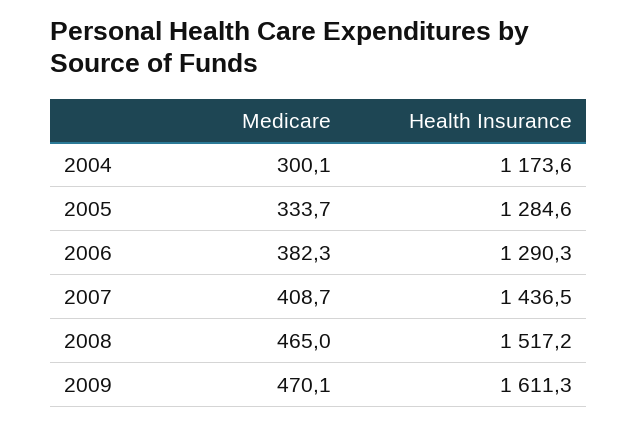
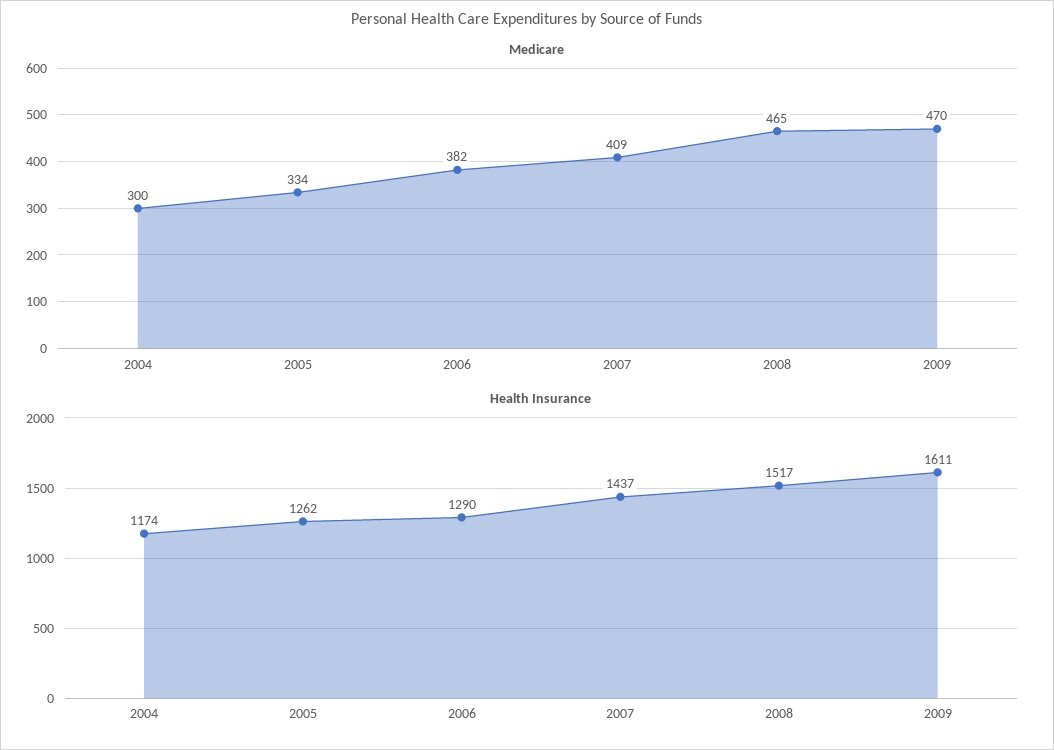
  {
    "Medicare": {
      "2004": 300.1,
      "2005": 333.7,
      "2006": 382.3,
      "2007": 408.7,
      "2008": 465,
      "2009": 470.1
    },
    "Health Insurance": {
      "2004": 1173.6,
-     "2005": 1284.6,
+     "2005": 1262,
      "2006": 1290.3,
      "2007": 1436.5,
      "2008": 1517.2,
      "2009": 1611.3
    }
  }

